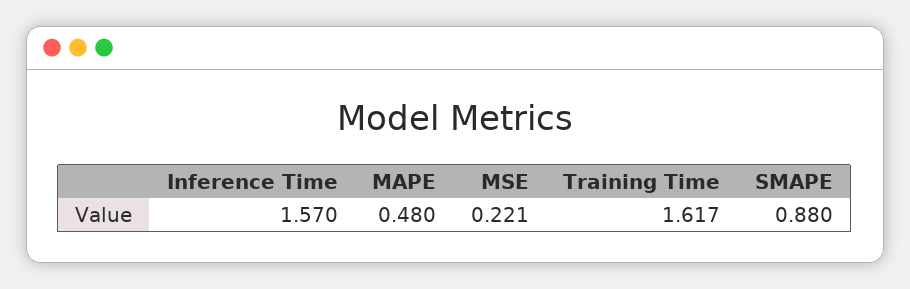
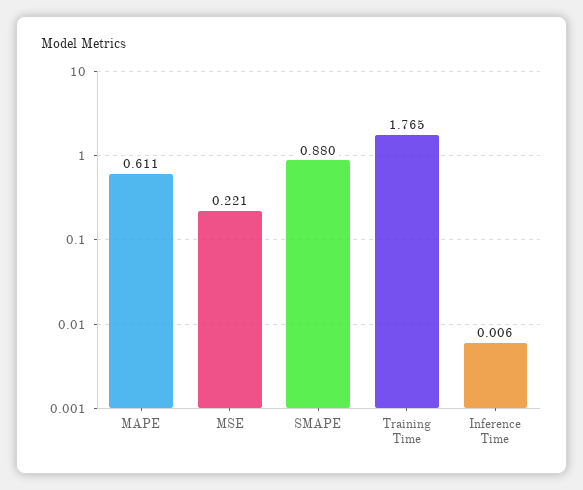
  {
-   "Inference Time": 1.57,
+   "Inference Time": 0.006,
-   "MAPE": 0.48,
+   "MAPE": 0.611,
    "MSE": 0.221,
-   "Training Time": 1.617,
+   "Training Time": 1.765,
    "SMAPE": 0.88
  }

